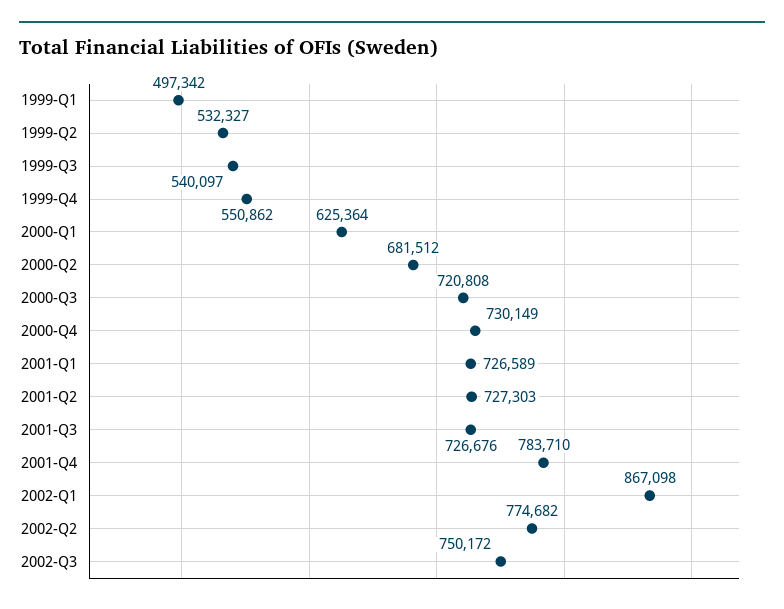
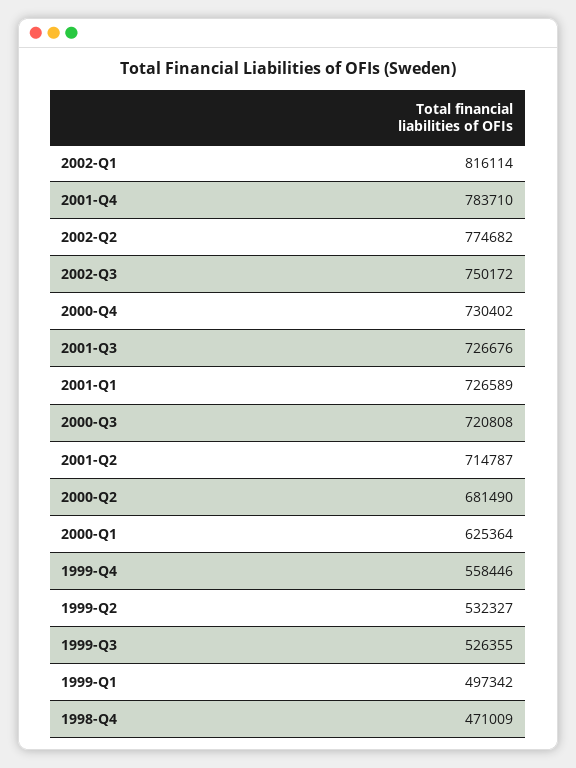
  {
    "1999-Q1": 497342,
    "1999-Q2": 532327,
-   "1999-Q3": 540097,
+   "1999-Q3": 526355,
-   "1999-Q4": 550862,
+   "1999-Q4": 558446,
    "2000-Q1": 625364,
-   "2000-Q2": 681512,
+   "2000-Q2": 681490,
    "2000-Q3": 720808,
-   "2000-Q4": 730149,
+   "2000-Q4": 730402,
    "2001-Q1": 726589,
-   "2001-Q2": 727303,
+   "2001-Q2": 714787,
    "2001-Q3": 726676,
    "2001-Q4": 783710,
-   "2002-Q1": 867098,
+   "2002-Q1": 816114,
    "2002-Q2": 774682,
-   "2002-Q3": 750172
+   "2002-Q3": 750172,
+   "1998-Q4": 471009
  }

